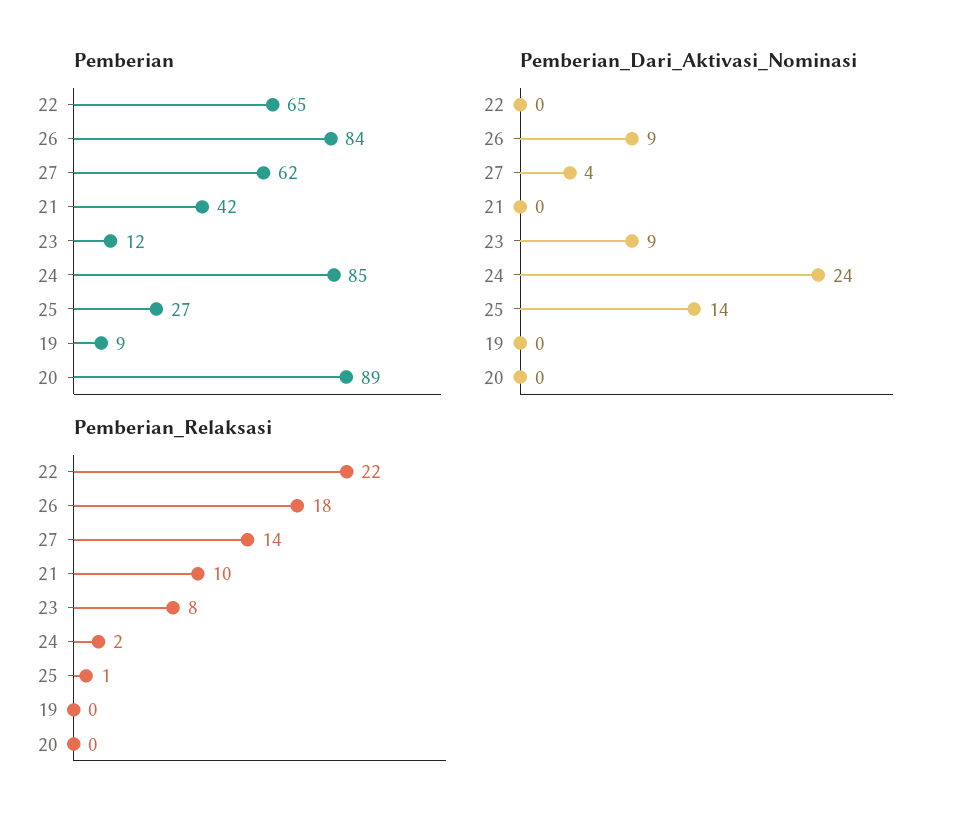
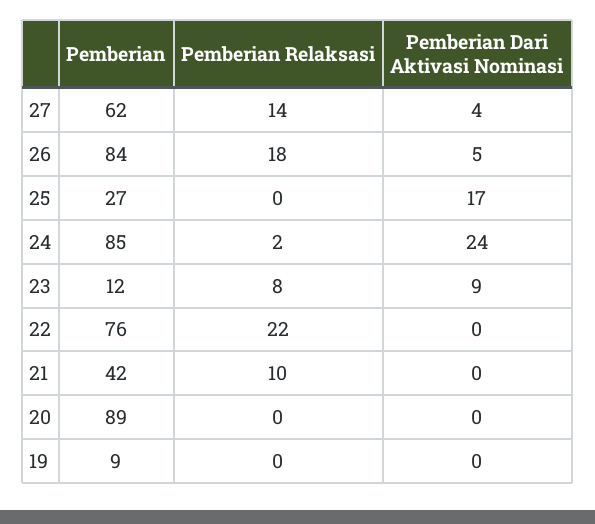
  {
    "Pemberian": {
-     "22": 65,
+     "22": 76,
      "26": 84,
      "27": 62,
      "21": 42,
      "23": 12,
      "24": 85,
      "25": 27,
      "19": 9,
      "20": 89
    },
    "Pemberian_Dari_Aktivasi_Nominasi": {
      "22": 0,
-     "26": 9,
+     "26": 5,
      "27": 4,
      "21": 0,
      "23": 9,
      "24": 24,
-     "25": 14,
+     "25": 17,
      "19": 0,
      "20": 0
    },
    "Pemberian_Relaksasi": {
      "22": 22,
      "26": 18,
      "27": 14,
      "21": 10,
      "23": 8,
      "24": 2,
-     "25": 1,
+     "25": 0,
      "19": 0,
      "20": 0
    }
  }

